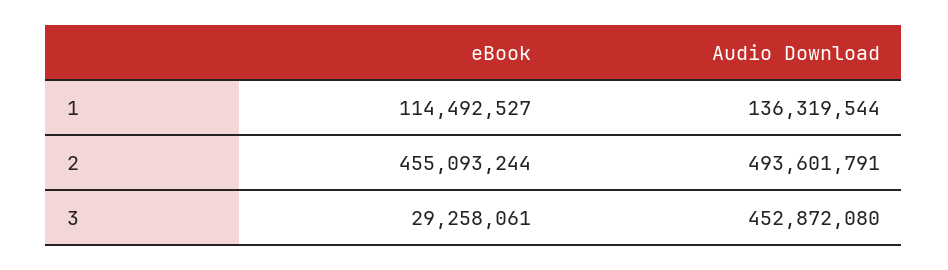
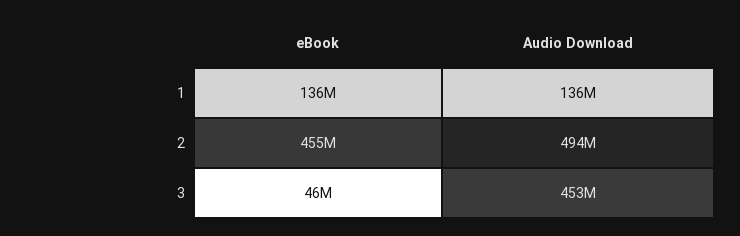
  {
    "eBook": {
-     "1": 114492527,
+     "1": 136000000,
      "2": 455093244,
-     "3": 29258061
+     "3": 46000000
    },
    "Audio Download": {
      "1": 136319544,
      "2": 493601791,
      "3": 452872080
    }
  }

